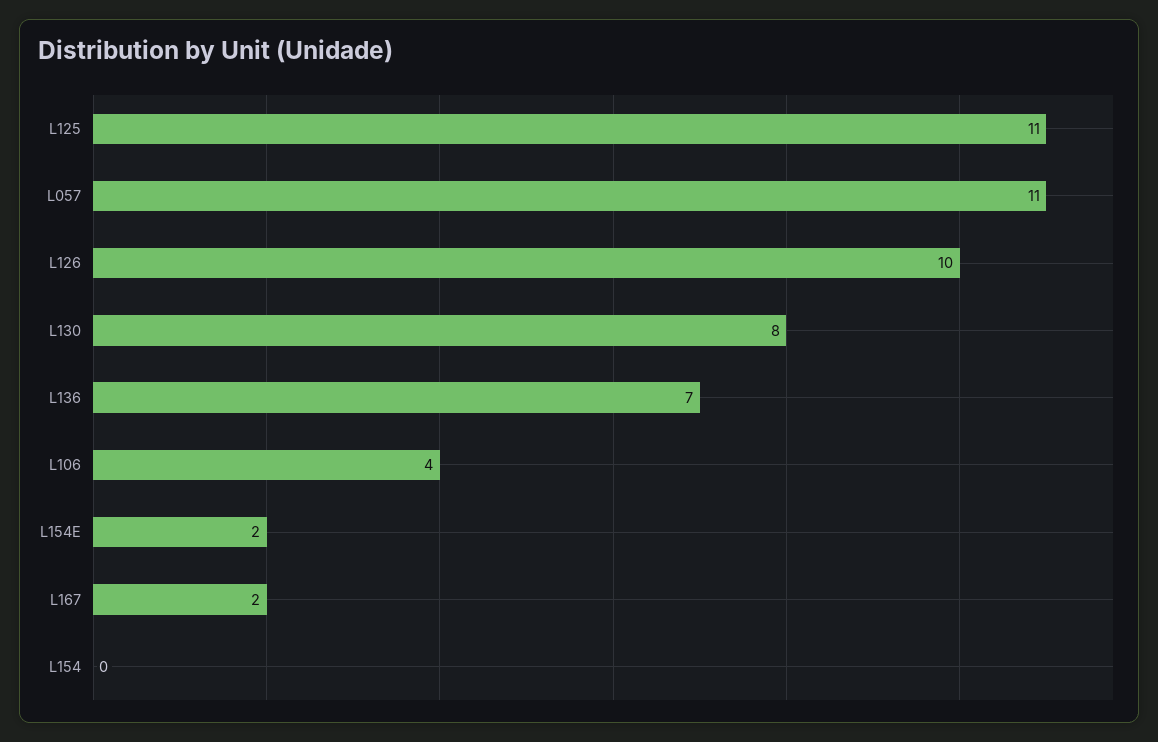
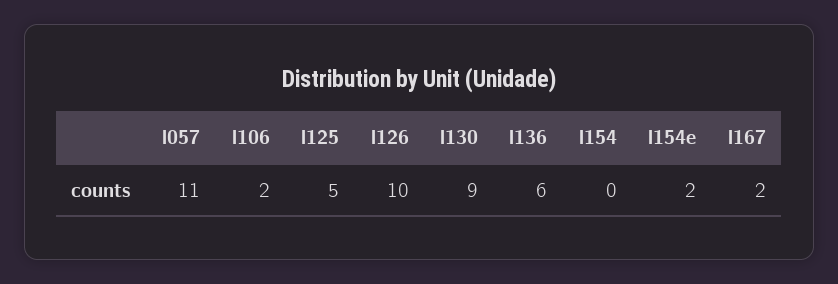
  {
-   "L125": 11,
+   "L125": 5,
    "L057": 11,
    "L126": 10,
-   "L130": 8,
+   "L130": 9,
-   "L136": 7,
+   "L136": 6,
-   "L106": 4,
+   "L106": 2,
    "L154E": 2,
    "L167": 2,
    "L154": 0
  }

